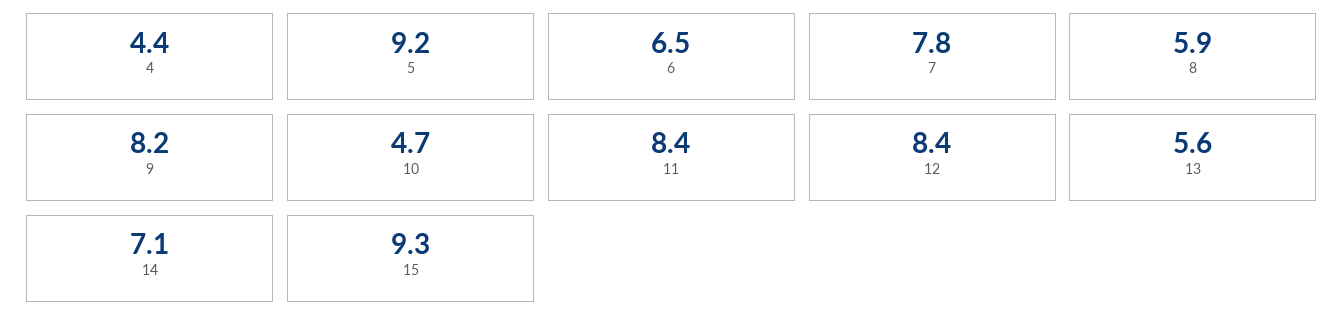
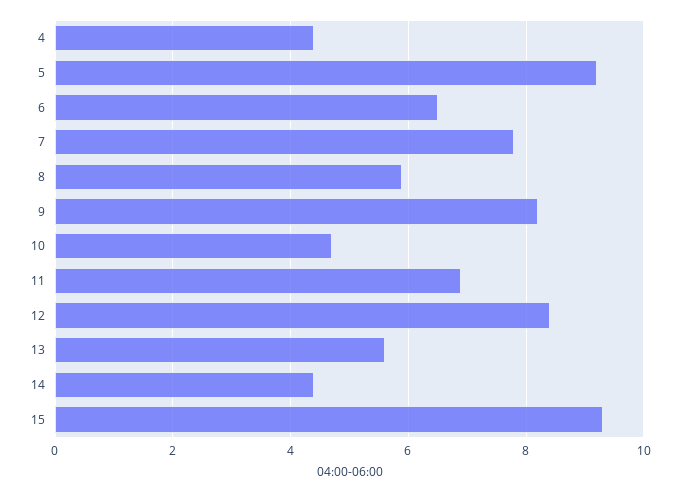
  {
    "4": 4.4,
    "5": 9.2,
    "6": 6.5,
    "7": 7.8,
    "8": 5.9,
    "9": 8.2,
    "10": 4.7,
-   "11": 8.4,
+   "11": 7,
    "12": 8.4,
    "13": 5.6,
-   "14": 7.1,
+   "14": 4.5,
    "15": 9.3
  }

